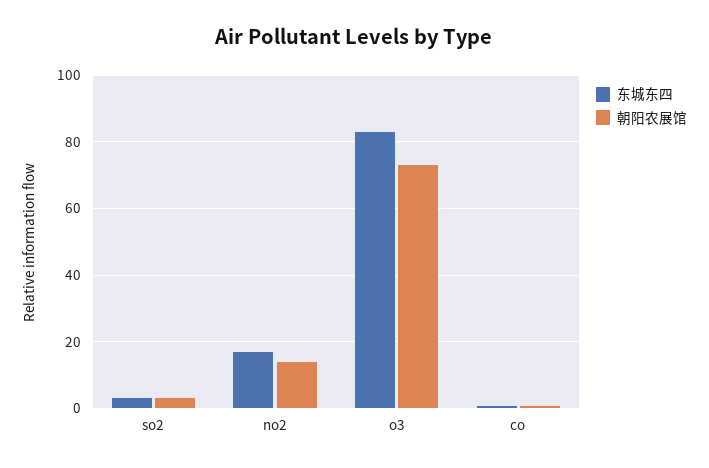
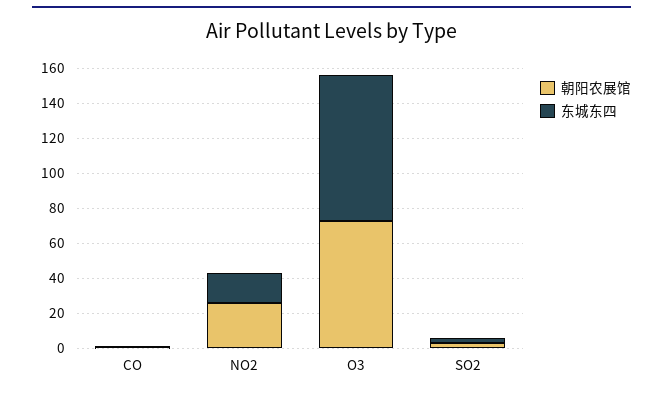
  {
    "东城东四": {
      "so2": 4,
      "no2": 18,
      "o3": 84,
      "co": 0
    },
    "朝阳农展馆": {
      "so2": 4,
-     "no2": 14,
+     "no2": 25,
      "o3": 74,
      "co": 0
    }
  }

